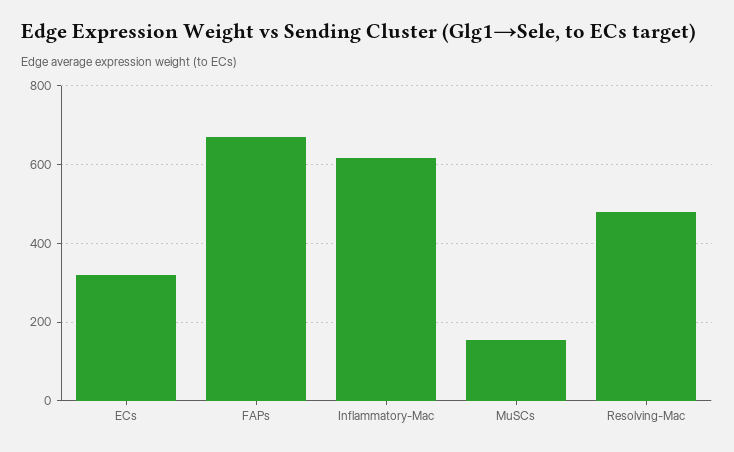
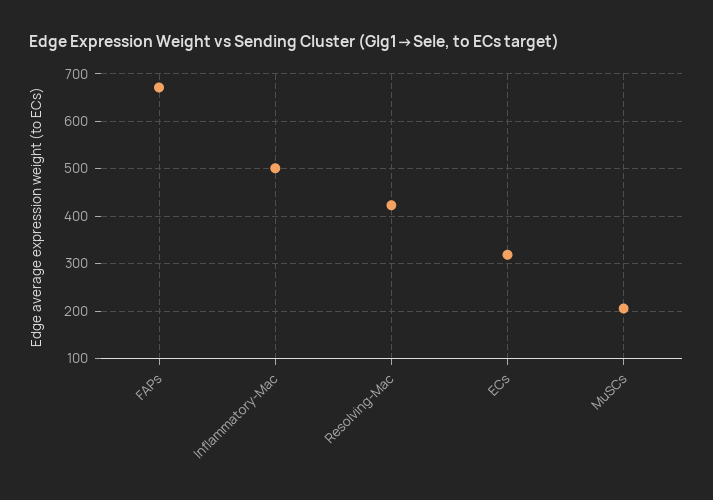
  {
    "ECs": 320,
    "FAPs": 680,
-   "Inflammatory-Mac": 620,
+   "Inflammatory-Mac": 500,
-   "MuSCs": 160,
+   "MuSCs": 200,
-   "Resolving-Mac": 480
+   "Resolving-Mac": 420
  }

